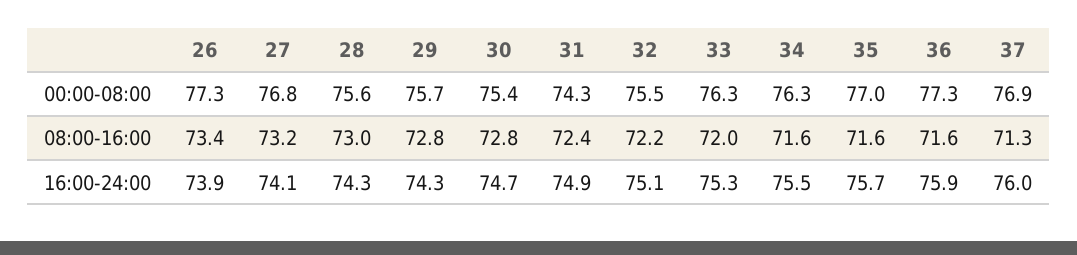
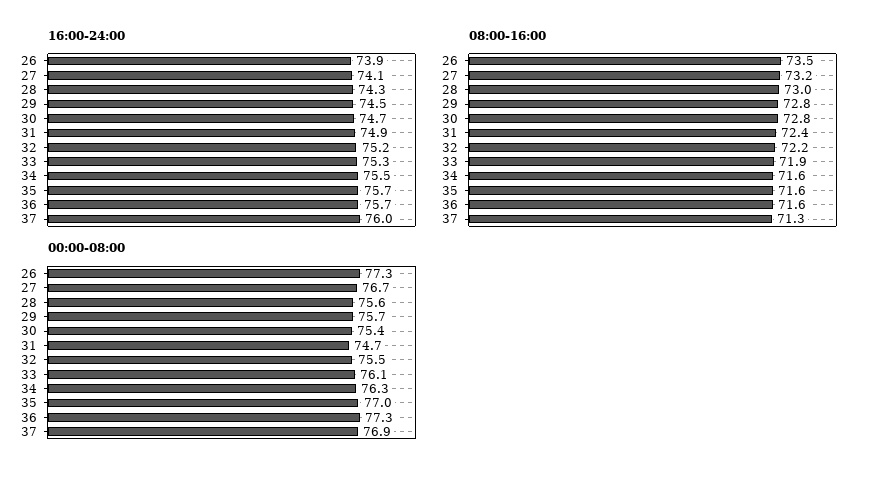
  {
    "00:00-08:00": {
      "26": 77.3,
-     "27": 76.8,
+     "27": 76.7,
      "28": 75.6,
      "29": 75.7,
      "30": 75.4,
-     "31": 74.3,
+     "31": 74.7,
      "32": 75.5,
-     "33": 76.3,
+     "33": 76.1,
      "34": 76.3,
      "35": 77,
      "36": 77.3,
      "37": 76.9
    },
    "08:00-16:00": {
-     "26": 73.4,
+     "26": 73.5,
      "27": 73.2,
      "28": 73,
      "29": 72.8,
      "30": 72.8,
      "31": 72.4,
      "32": 72.2,
-     "33": 72,
+     "33": 71.9,
      "34": 71.6,
      "35": 71.6,
      "36": 71.6,
      "37": 71.3
    },
    "16:00-24:00": {
      "26": 73.9,
      "27": 74.1,
      "28": 74.3,
-     "29": 74.3,
+     "29": 74.5,
      "30": 74.7,
      "31": 74.9,
-     "32": 75.1,
+     "32": 75.2,
      "33": 75.3,
      "34": 75.5,
      "35": 75.7,
-     "36": 75.9,
+     "36": 75.7,
      "37": 76
    }
  }

